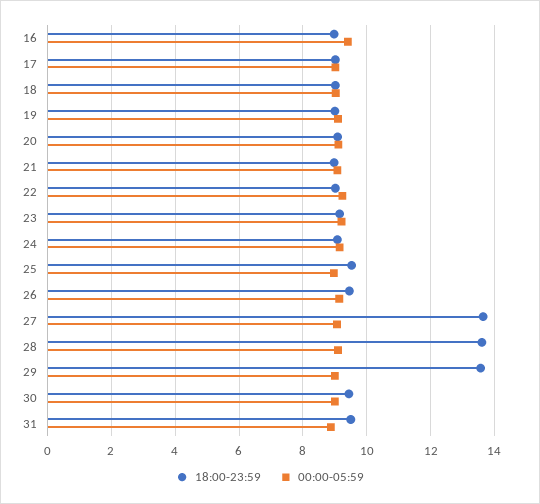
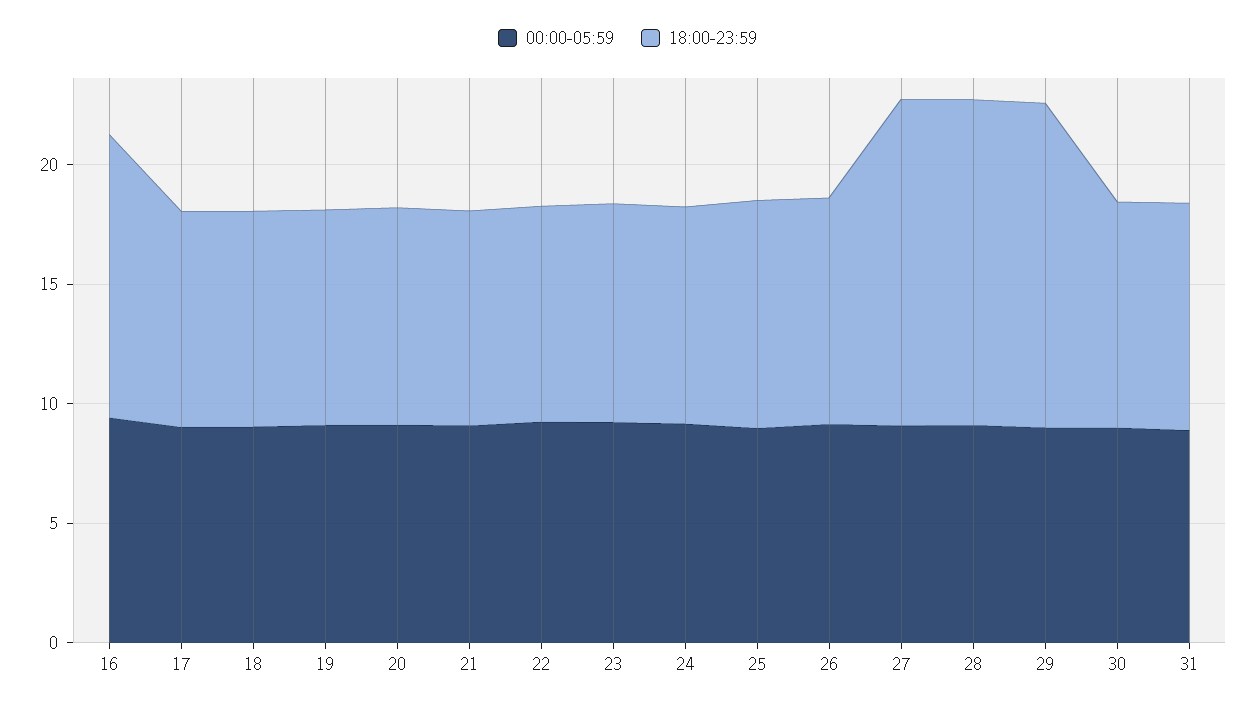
  {
    "18:00-23:59": {
-     "16": 9,
+     "16": 12,
      "17": 9,
      "18": 9,
      "19": 9,
      "20": 9,
      "21": 9,
      "22": 9,
      "23": 9.2,
      "24": 9,
      "25": 9.6,
      "26": 9.4,
      "27": 13.6,
      "28": 13.6,
      "29": 13.6,
      "30": 9.4,
      "31": 9.6
    },
    "00:00-05:59": {
      "16": 9.4,
      "17": 9,
      "18": 9,
      "19": 9.2,
      "20": 9.2,
      "21": 9,
      "22": 9.2,
      "23": 9.2,
      "24": 9.2,
      "25": 9,
      "26": 9.2,
      "27": 9,
      "28": 9.2,
      "29": 9,
      "30": 9,
      "31": 8.8
    }
  }

